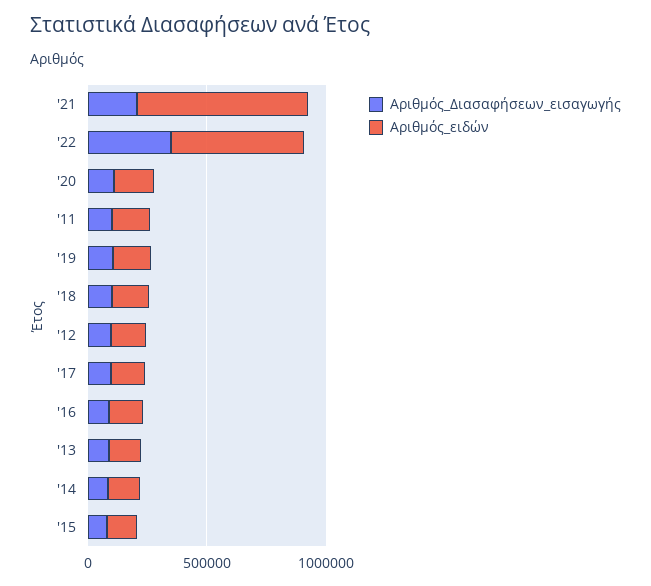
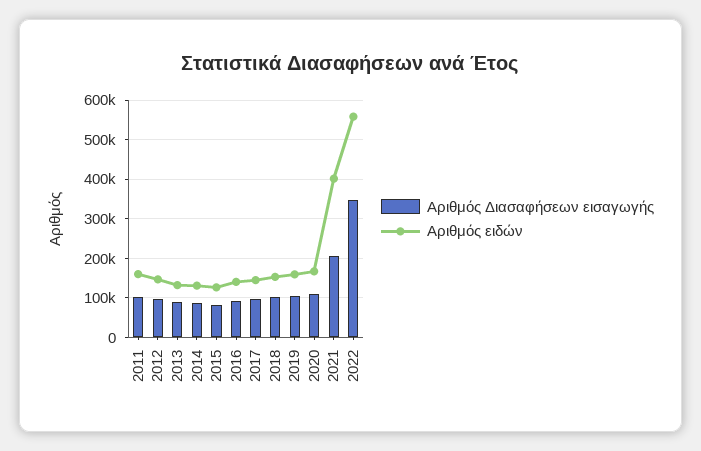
  {
    "Αριθμός_Διασαφήσεων_εισαγωγής": {
      "'21": 200000,
      "'22": 340000,
      "'20": 100000,
      "'11": 100000,
      "'19": 100000,
      "'18": 100000,
      "'12": 100000,
      "'17": 100000,
      "'16": 100000,
      "'13": 100000,
      "'14": 80000,
      "'15": 80000
    },
    "Αριθμός_ειδών": {
-     "'21": 700000,
+     "'21": 400000,
      "'22": 560000,
      "'20": 160000,
      "'11": 160000,
      "'19": 160000,
      "'18": 160000,
      "'12": 140000,
      "'17": 140000,
      "'16": 140000,
      "'13": 140000,
      "'14": 140000,
      "'15": 120000
    }
  }

